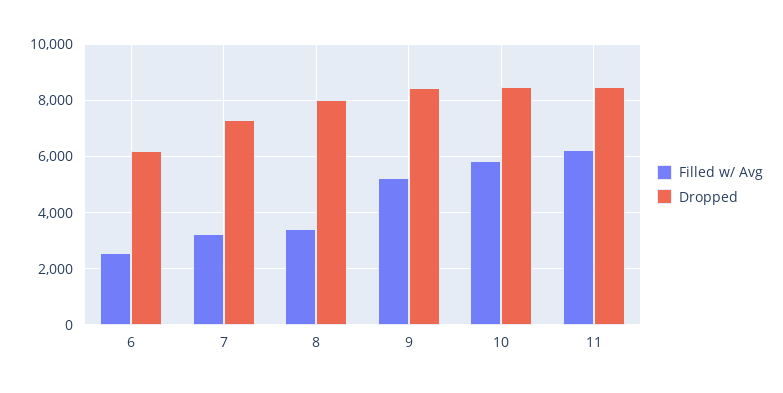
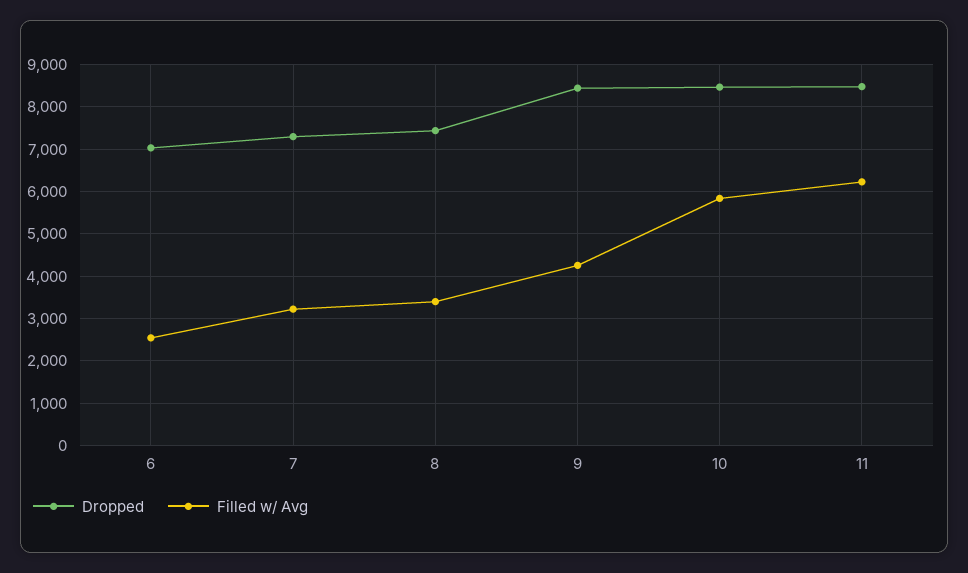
  {
    "Filled w/ Avg": {
      "6": 2600,
      "7": 3200,
      "8": 3400,
-     "9": 5250,
+     "9": 4200,
      "10": 5800,
      "11": 6200
    },
    "Dropped": {
-     "6": 6250,
+     "6": 7000,
      "7": 7200,
-     "8": 8000,
+     "8": 7400,
      "9": 8400,
      "10": 8400,
      "11": 8400
    }
  }

